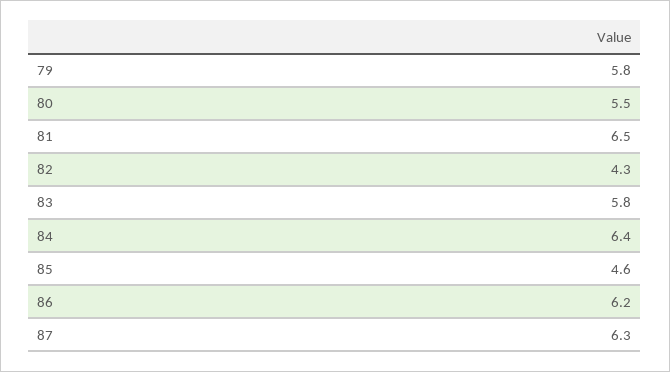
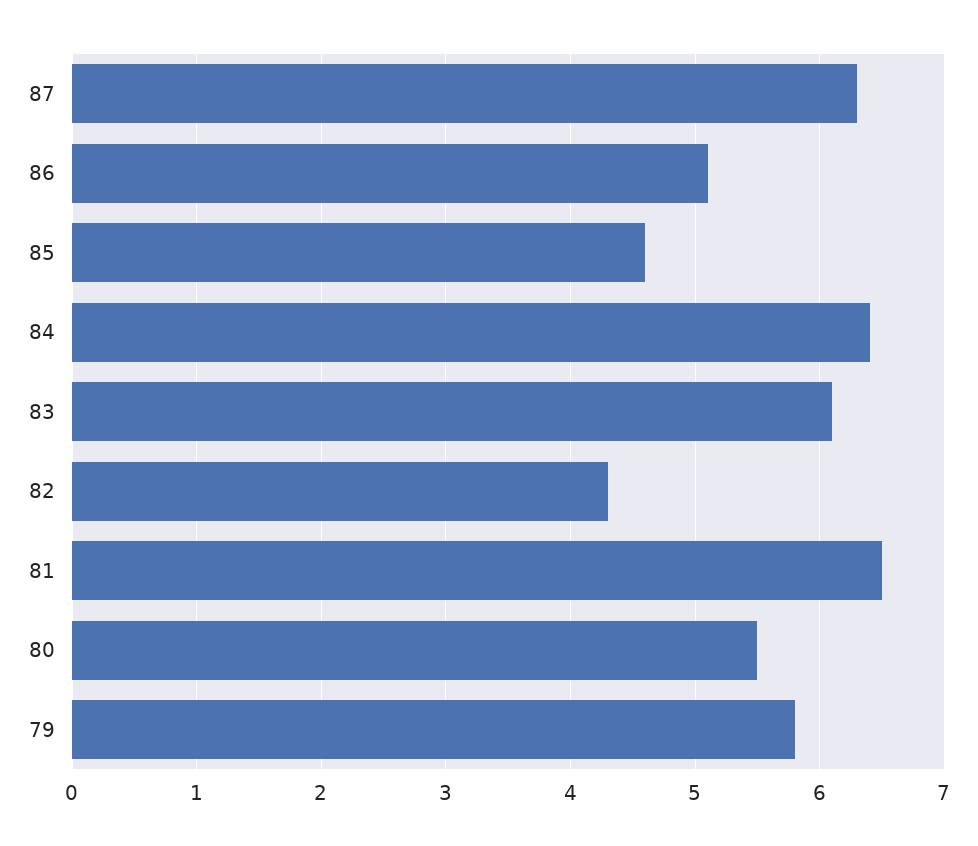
  {
    "79": 5.8,
    "80": 5.5,
    "81": 6.5,
    "82": 4.3,
-   "83": 5.8,
+   "83": 6.1,
    "84": 6.4,
    "85": 4.6,
-   "86": 6.2,
+   "86": 5.1,
    "87": 6.3
  }

